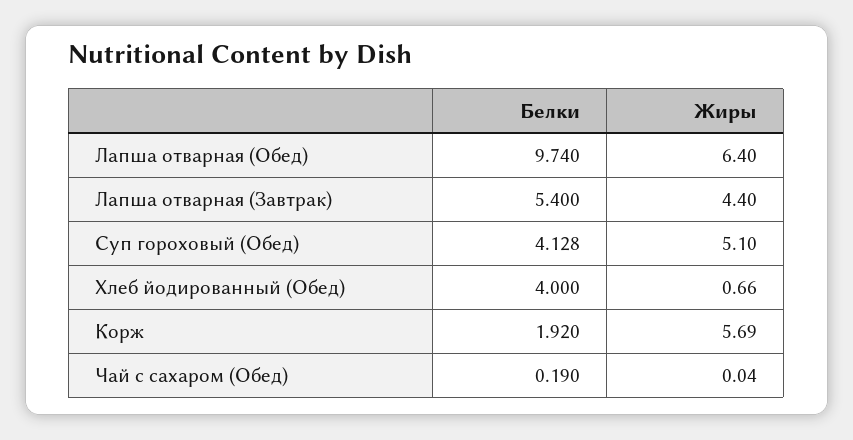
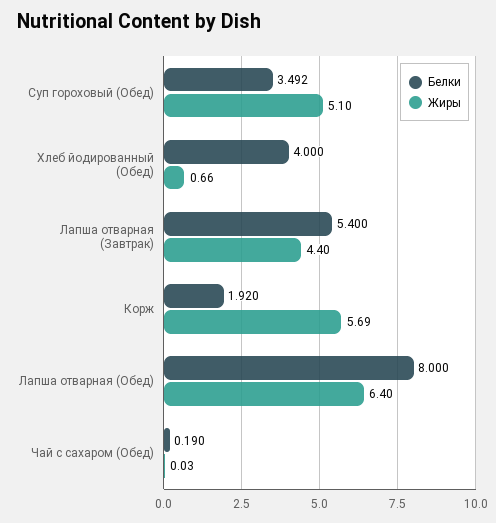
  {
    "Белки": {
-     "Лапша отварная (Обед)": 9.74,
+     "Лапша отварная (Обед)": 8,
      "Лапша отварная (Завтрак)": 5.4,
-     "Суп гороховый (Обед)": 4.128,
+     "Суп гороховый (Обед)": 3.492,
      "Хлеб йодированный (Обед)": 4,
      "Корж": 1.92,
      "Чай с сахаром (Обед)": 0.19
    },
    "Жиры": {
      "Лапша отварная (Обед)": 6.4,
      "Лапша отварная (Завтрак)": 4.4,
      "Суп гороховый (Обед)": 5.1,
      "Хлеб йодированный (Обед)": 0.66,
      "Корж": 5.69,
-     "Чай с сахаром (Обед)": 0.04
+     "Чай с сахаром (Обед)": 0.03
    }
  }

